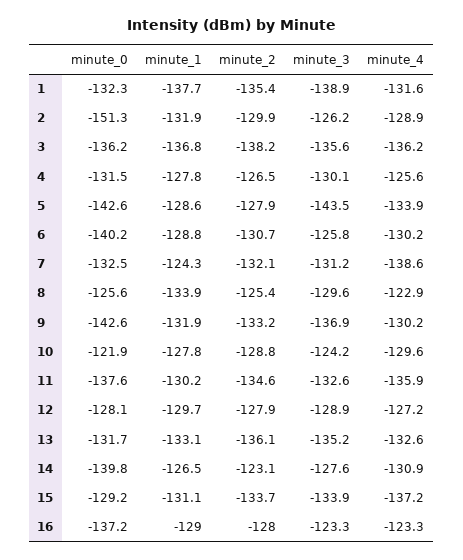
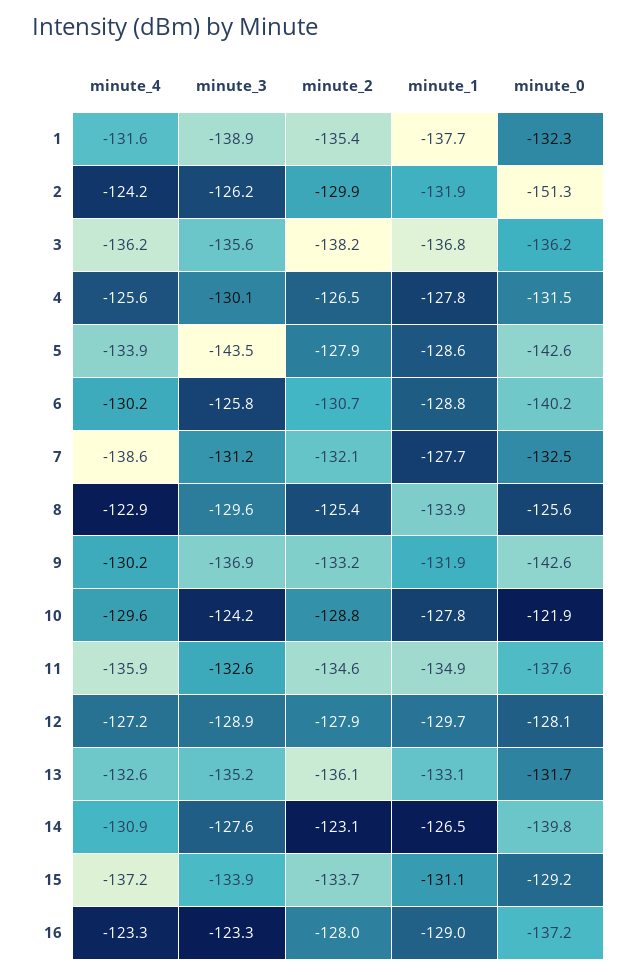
  {
    "minute_0": {
      "1": -132.3,
      "2": -151.3,
      "3": -136.2,
      "4": -131.5,
      "5": -142.6,
      "6": -140.2,
      "7": -132.5,
      "8": -125.6,
      "9": -142.6,
      "10": -121.9,
      "11": -137.6,
      "12": -128.1,
      "13": -131.7,
      "14": -139.8,
      "15": -129.2,
      "16": -137.2
    },
    "minute_1": {
      "1": -137.7,
      "2": -131.9,
      "3": -136.8,
      "4": -127.8,
      "5": -128.6,
      "6": -128.8,
-     "7": -124.3,
+     "7": -127.7,
      "8": -133.9,
      "9": -131.9,
      "10": -127.8,
-     "11": -130.2,
+     "11": -134.9,
      "12": -129.7,
      "13": -133.1,
      "14": -126.5,
      "15": -131.1,
      "16": -129
    },
    "minute_2": {
      "1": -135.4,
      "2": -129.9,
      "3": -138.2,
      "4": -126.5,
      "5": -127.9,
      "6": -130.7,
      "7": -132.1,
      "8": -125.4,
      "9": -133.2,
      "10": -128.8,
      "11": -134.6,
      "12": -127.9,
      "13": -136.1,
      "14": -123.1,
      "15": -133.7,
      "16": -128
    },
    "minute_3": {
      "1": -138.9,
      "2": -126.2,
      "3": -135.6,
      "4": -130.1,
      "5": -143.5,
      "6": -125.8,
      "7": -131.2,
      "8": -129.6,
      "9": -136.9,
      "10": -124.2,
      "11": -132.6,
      "12": -128.9,
      "13": -135.2,
      "14": -127.6,
      "15": -133.9,
      "16": -123.3
    },
    "minute_4": {
      "1": -131.6,
-     "2": -128.9,
+     "2": -124.2,
      "3": -136.2,
      "4": -125.6,
      "5": -133.9,
      "6": -130.2,
      "7": -138.6,
      "8": -122.9,
      "9": -130.2,
      "10": -129.6,
      "11": -135.9,
      "12": -127.2,
      "13": -132.6,
      "14": -130.9,
      "15": -137.2,
      "16": -123.3
    }
  }

